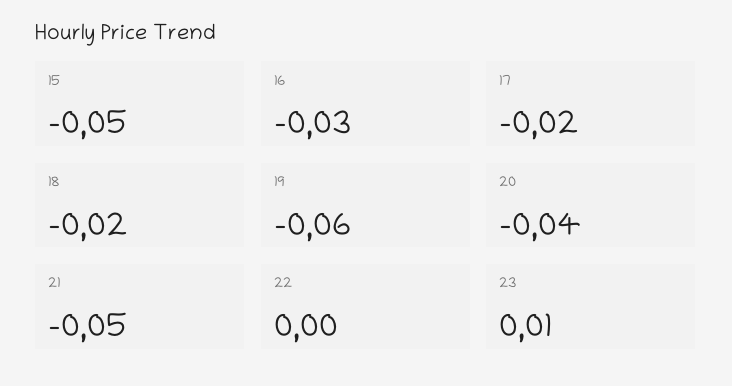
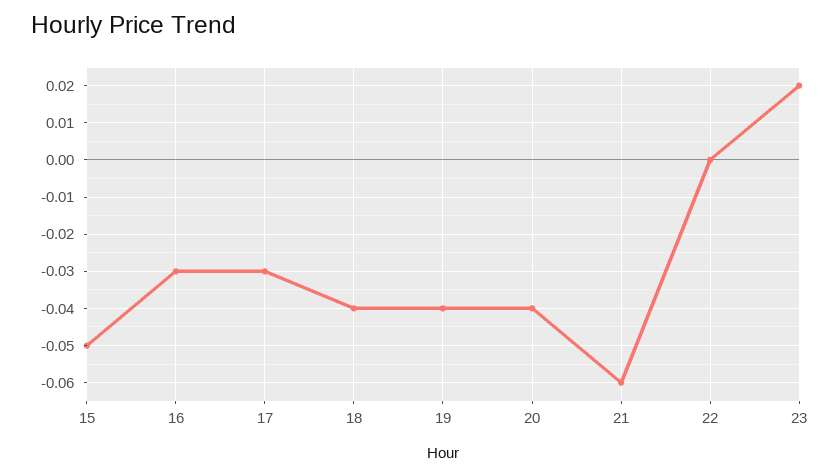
  {
    "15": -0.05,
    "16": -0.03,
-   "17": -0.02,
+   "17": -0.03,
-   "18": -0.02,
+   "18": -0.04,
-   "19": -0.06,
+   "19": -0.04,
    "20": -0.04,
-   "21": -0.05,
+   "21": -0.06,
    "22": 0,
-   "23": 0.01
+   "23": 0.02
  }

